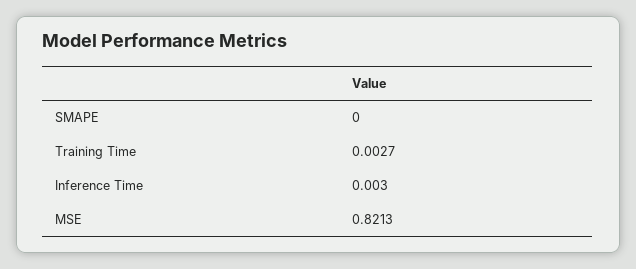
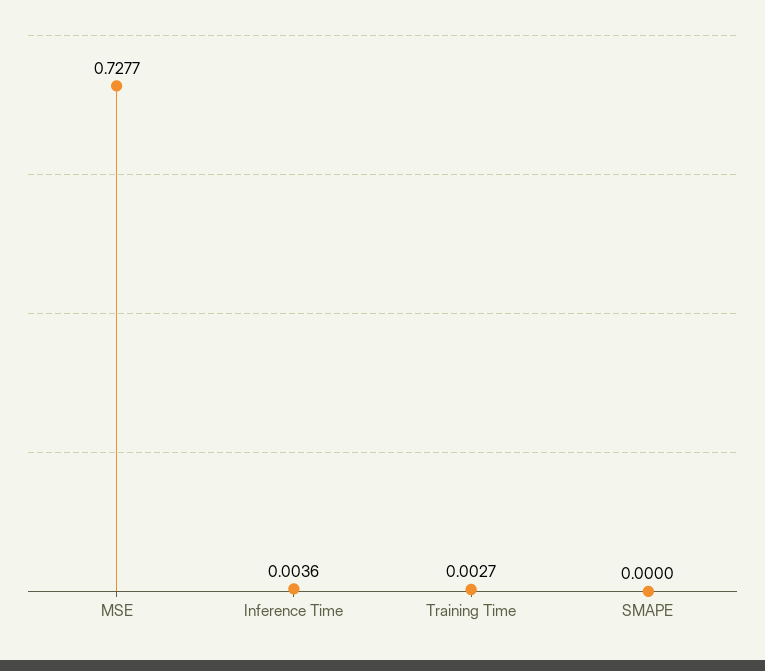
  {
    "SMAPE": 0,
    "Training Time": 0.0027,
-   "Inference Time": 0.003,
+   "Inference Time": 0.0036,
-   "MSE": 0.8213
+   "MSE": 0.7277
  }

